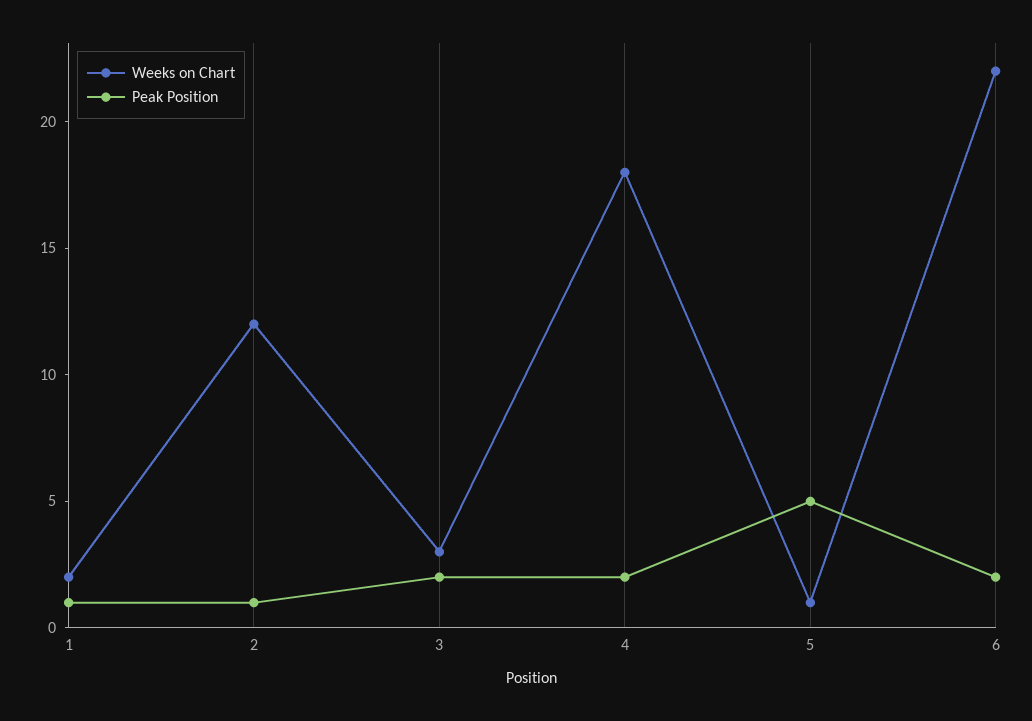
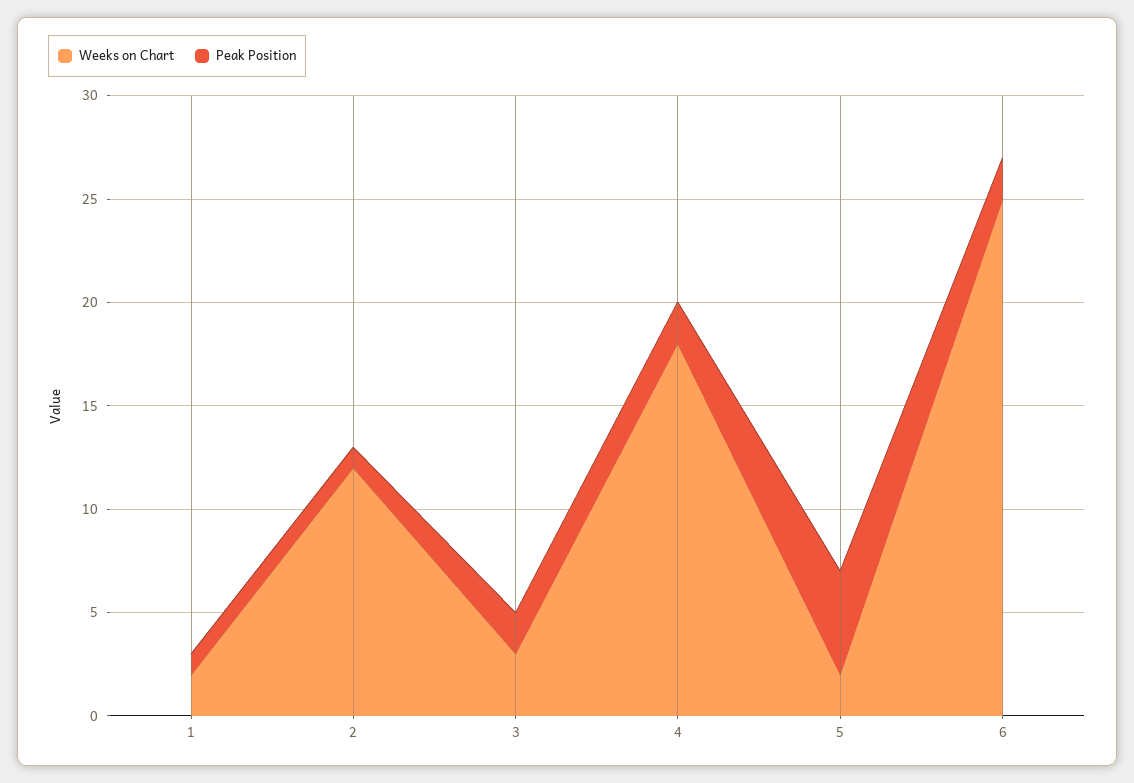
  {
    "Weeks on Chart": {
      "1": 2,
      "2": 12,
      "3": 3,
      "4": 18,
-     "5": 1,
+     "5": 2,
-     "6": 22
+     "6": 25
    },
    "Peak Position": {
      "1": 1,
      "2": 1,
      "3": 2,
      "4": 2,
      "5": 5,
      "6": 2
    }
  }

